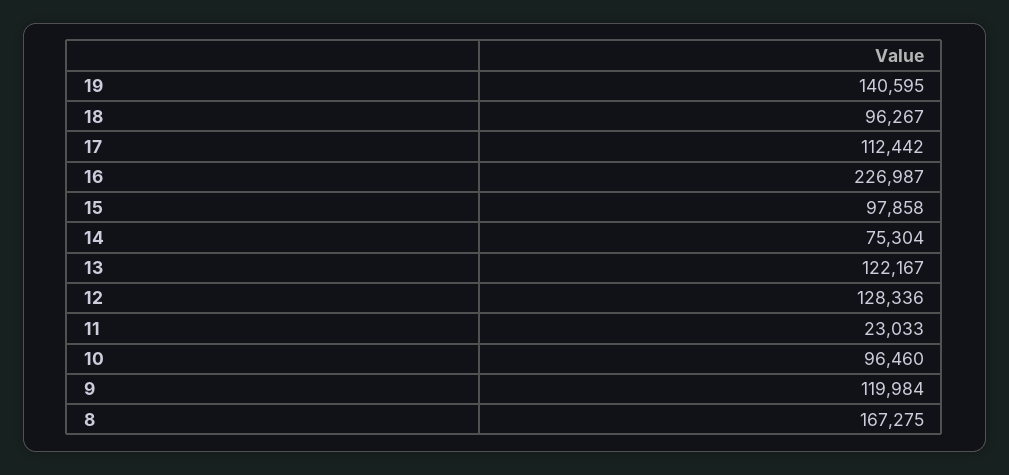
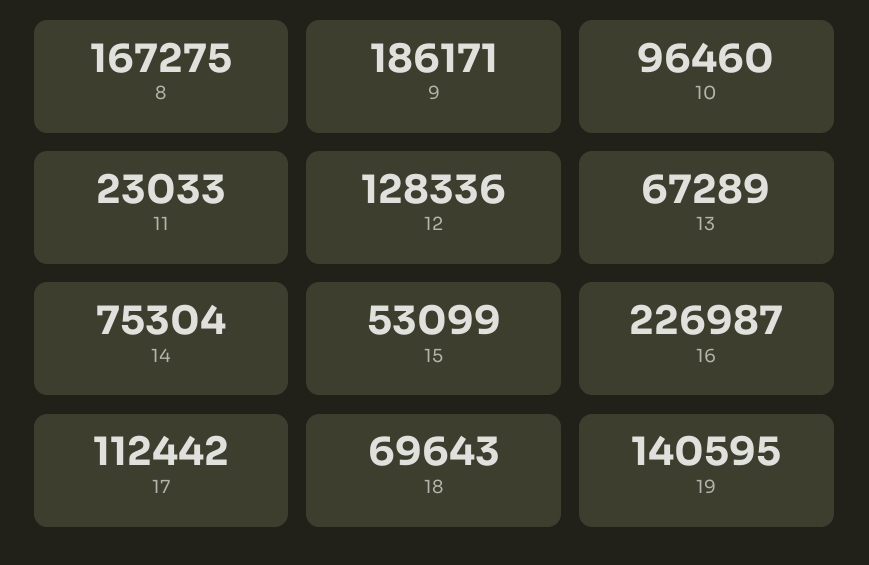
  {
    "19": 140595,
-   "18": 96267,
+   "18": 69643,
    "17": 112442,
    "16": 226987,
-   "15": 97858,
+   "15": 53099,
    "14": 75304,
-   "13": 122167,
+   "13": 67289,
    "12": 128336,
    "11": 23033,
    "10": 96460,
-   "9": 119984,
+   "9": 186171,
    "8": 167275
  }

